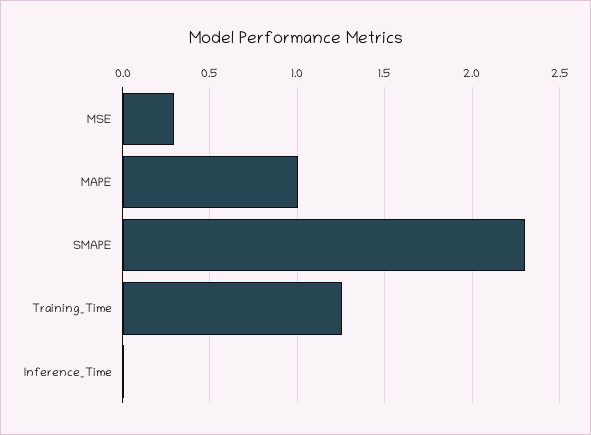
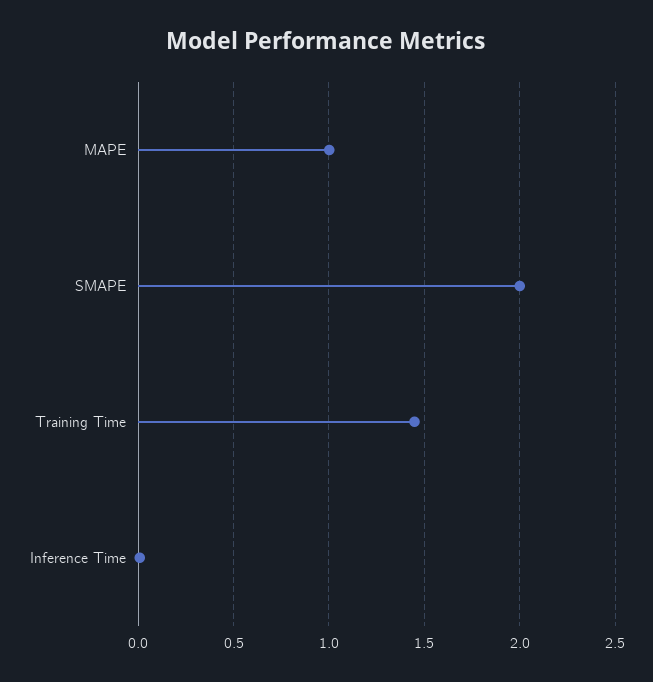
  {
-   "MSE": 0.3,
    "MAPE": 1,
-   "SMAPE": 2.3,
+   "SMAPE": 2,
-   "Training_Time": 1.25,
+   "Training_Time": 1.45,
    "Inference_Time": 0
  }

